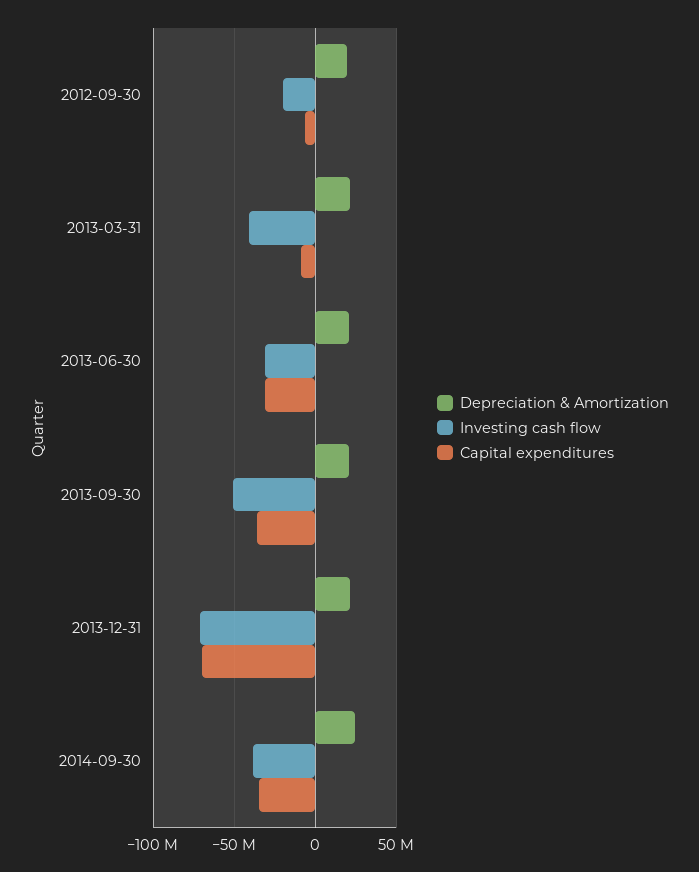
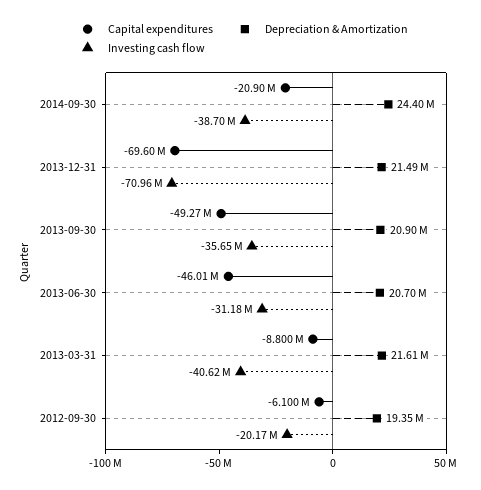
  {
    "Depreciation & Amortization": {
      "2012-09-30": 19350000,
      "2013-03-31": 21610000,
      "2013-06-30": 20700000,
      "2013-09-30": 20900000,
      "2013-12-31": 21490000,
      "2014-09-30": 24400000
    },
    "Investing cash flow": {
      "2012-09-30": -20170000,
      "2013-03-31": -40620000,
      "2013-06-30": -31180000,
-     "2013-09-30": -50000000,
+     "2013-09-30": -35650000,
      "2013-12-31": -70960000,
      "2014-09-30": -38700000
    },
    "Capital expenditures": {
      "2012-09-30": -6100000,
      "2013-03-31": -8800000,
-     "2013-06-30": -30000000,
+     "2013-06-30": -46010000,
-     "2013-09-30": -35000000,
+     "2013-09-30": -49270000,
      "2013-12-31": -69600000,
-     "2014-09-30": -35000000
+     "2014-09-30": -20900000
    }
  }

